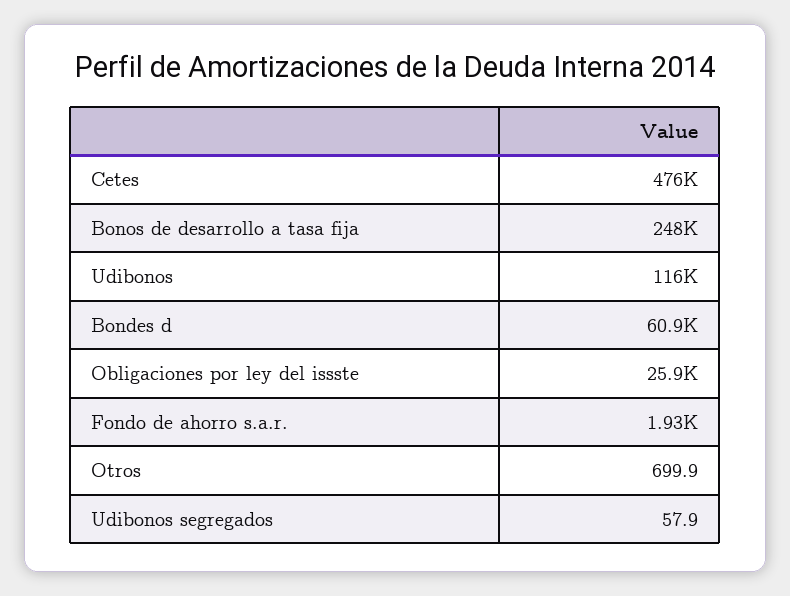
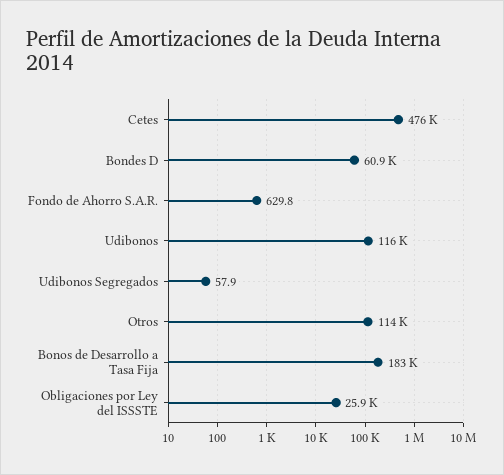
  {
    "Cetes": 476000,
-   "Bonos de desarrollo a tasa fija": 248000,
+   "Bonos de desarrollo a tasa fija": 183000,
    "Udibonos": 116000,
    "Bondes d": 60900,
    "Obligaciones por ley del issste": 25900,
-   "Fondo de ahorro s.a.r.": 1930,
+   "Fondo de ahorro s.a.r.": 629.8,
-   "Otros": 699.9,
+   "Otros": 114000,
    "Udibonos segregados": 57.9
  }

